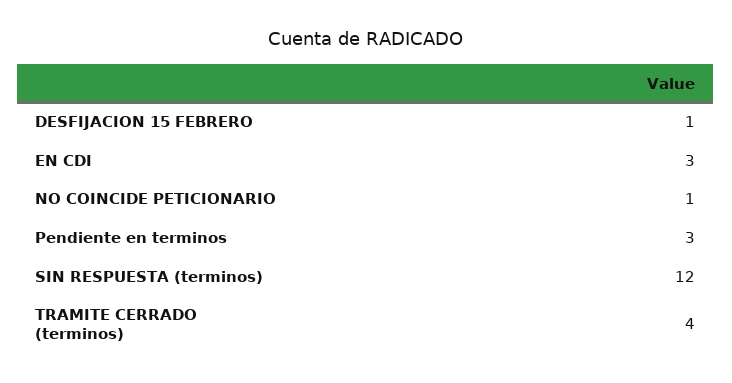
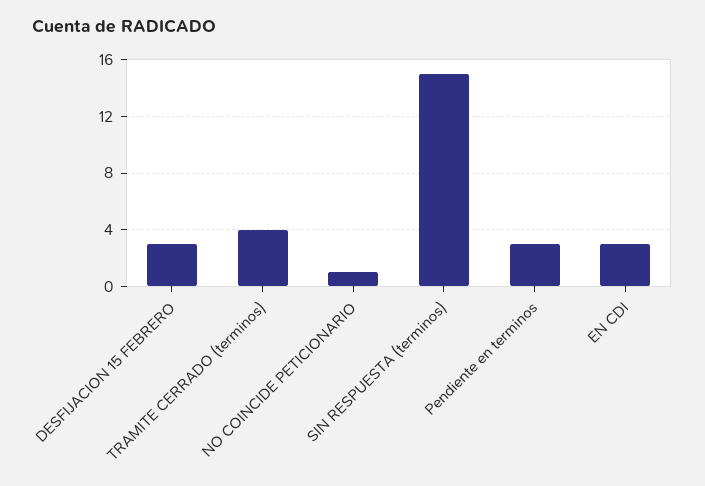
  {
-   "DESFIJACION 15 FEBRERO": 1,
+   "DESFIJACION 15 FEBRERO": 3,
    "EN CDI": 3,
    "NO COINCIDE PETICIONARIO": 1,
    "Pendiente en terminos": 3,
-   "SIN RESPUESTA (terminos)": 12,
+   "SIN RESPUESTA (terminos)": 15,
    "TRAMITE CERRADO (terminos)": 4
  }

